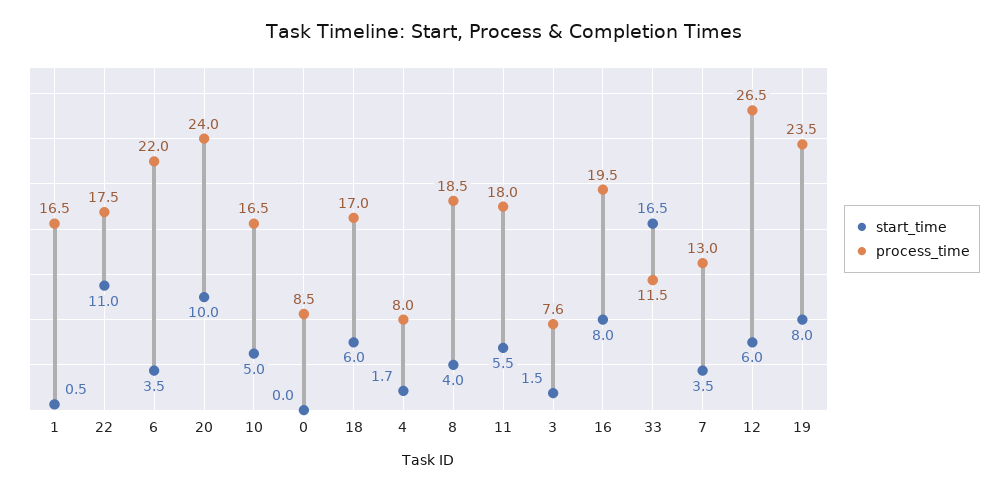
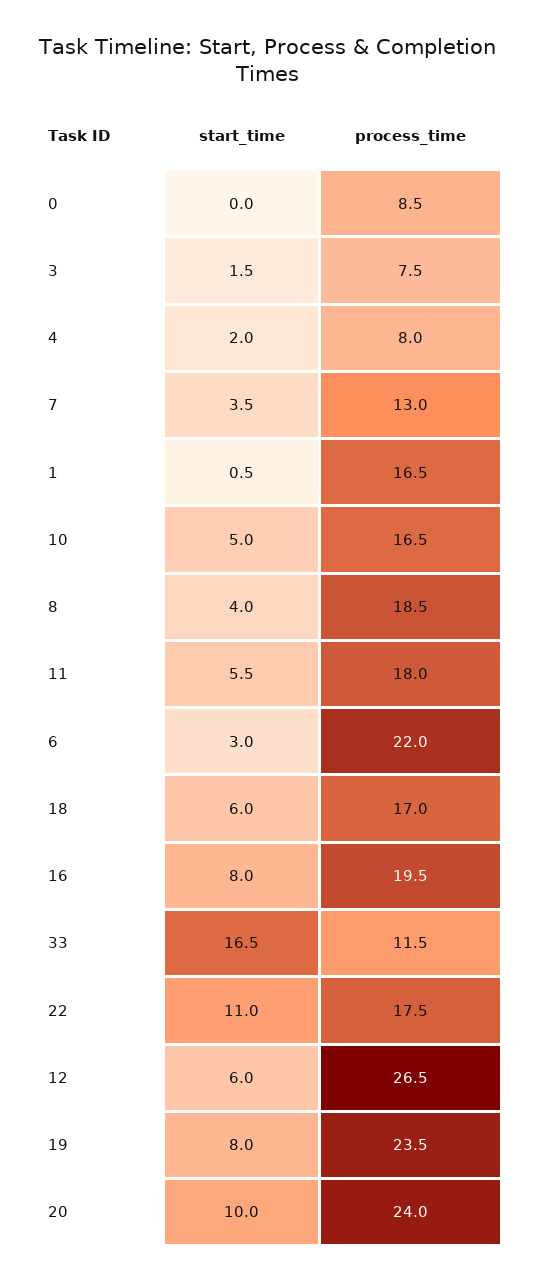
  {
    "start_time": {
      "1": 0.5,
      "22": 11,
-     "6": 3.5,
+     "6": 3,
      "20": 10,
      "10": 5,
      "0": 0,
      "18": 6,
-     "4": 1.7,
+     "4": 2,
      "8": 4,
      "11": 5.5,
      "3": 1.5,
      "16": 8,
      "33": 16.5,
      "7": 3.5,
      "12": 6,
      "19": 8
    },
    "process_time": {
      "1": 16.5,
      "22": 17.5,
      "6": 22,
      "20": 24,
      "10": 16.5,
      "0": 8.5,
      "18": 17,
      "4": 8,
      "8": 18.5,
      "11": 18,
-     "3": 7.6,
+     "3": 7.5,
      "16": 19.5,
      "33": 11.5,
      "7": 13,
      "12": 26.5,
      "19": 23.5
    }
  }

